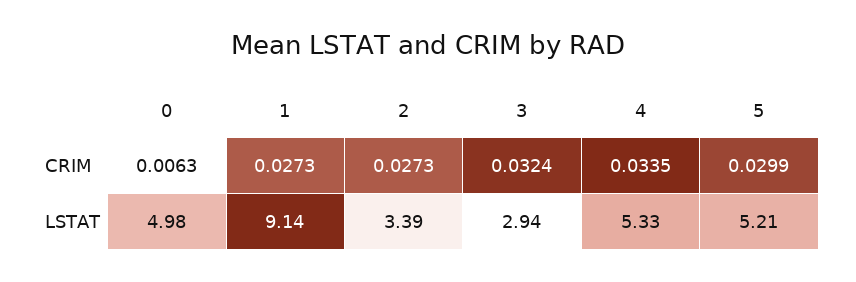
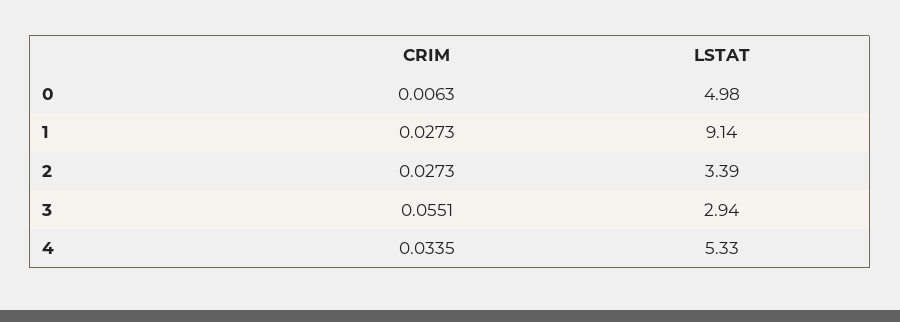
  {
    "0": {
      "CRIM": 0.0063,
      "LSTAT": 4.98
    },
    "1": {
      "CRIM": 0.0273,
      "LSTAT": 9.14
    },
    "2": {
      "CRIM": 0.0273,
      "LSTAT": 3.39
    },
    "3": {
-     "CRIM": 0.0324,
+     "CRIM": 0.0551,
      "LSTAT": 2.94
    },
    "4": {
      "CRIM": 0.0335,
      "LSTAT": 5.33
-   },
+   }
-   "5": {
-     "CRIM": 0.0299,
-     "LSTAT": 5.21
-   }
  }

